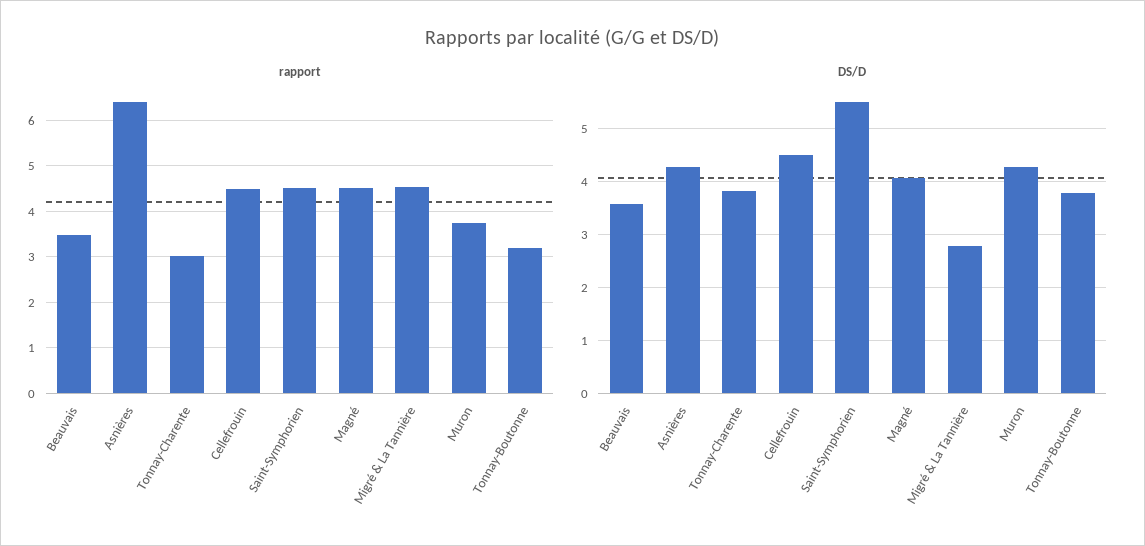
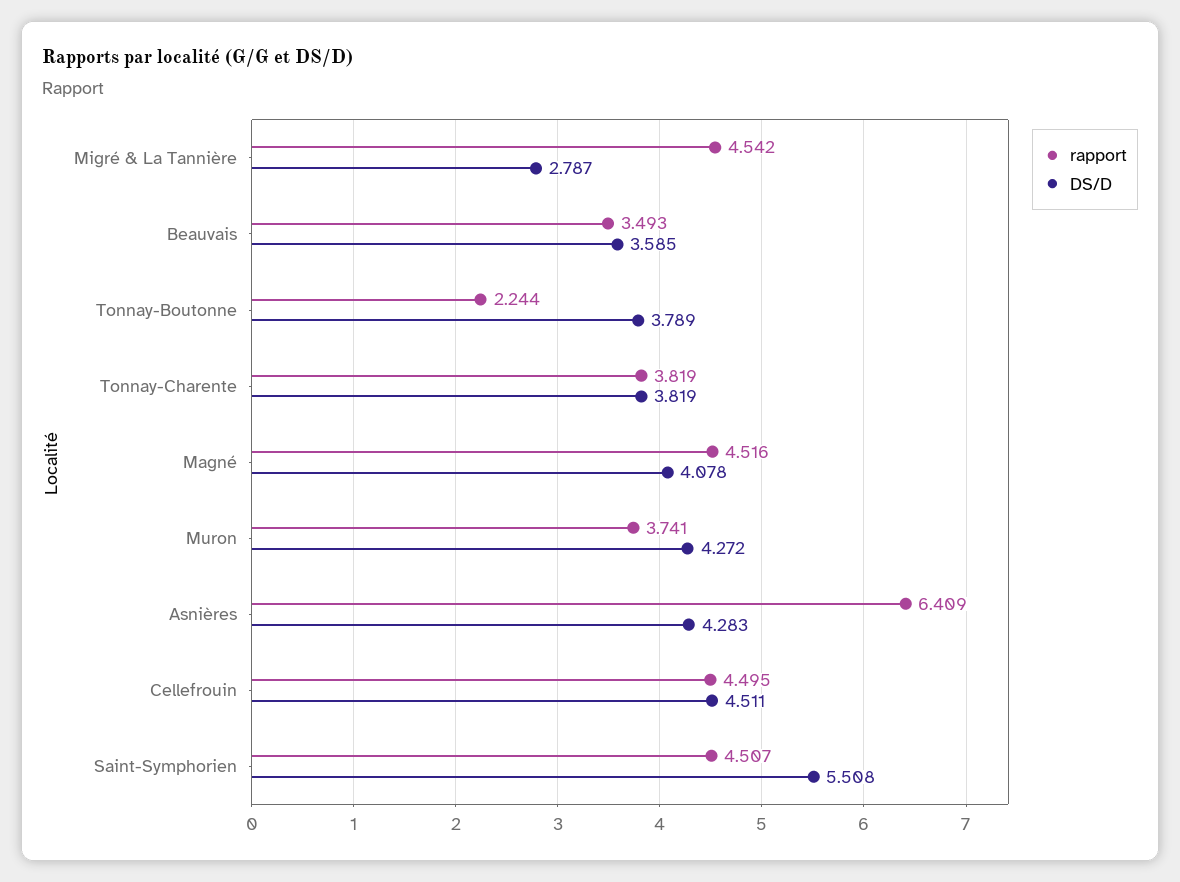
  {
    "rapport": {
      "Beauvais": 3.493,
      "Asnières": 6.409,
-     "Tonnay-Charente": 3,
+     "Tonnay-Charente": 3.819,
      "Cellefrouin": 4.495,
      "Saint-Symphorien": 4.507,
      "Magné": 4.516,
      "Migré & La Tannière": 4.542,
      "Muron": 3.741,
-     "Tonnay-Boutonne": 3.2
+     "Tonnay-Boutonne": 2.244
    },
    "DS/D": {
      "Beauvais": 3.585,
      "Asnières": 4.283,
      "Tonnay-Charente": 3.819,
      "Cellefrouin": 4.511,
      "Saint-Symphorien": 5.508,
      "Magné": 4.078,
      "Migré & La Tannière": 2.787,
      "Muron": 4.272,
      "Tonnay-Boutonne": 3.789
    }
  }

